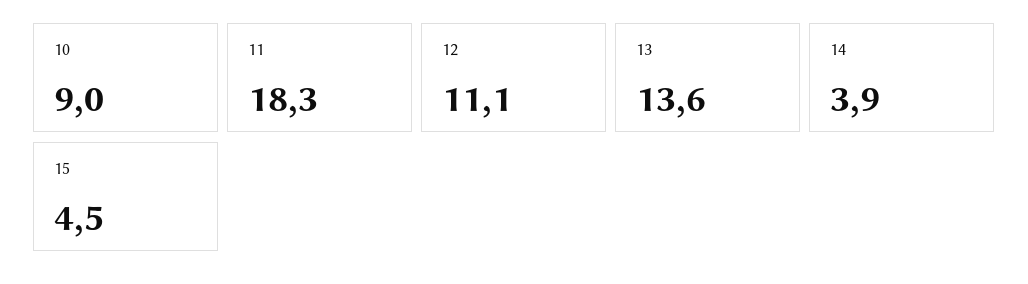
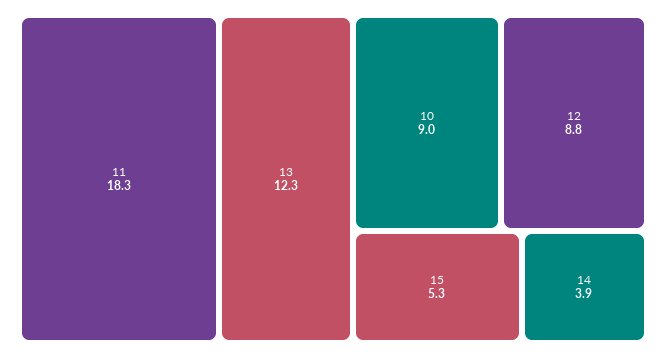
  {
    "10": 9,
    "11": 18.3,
-   "12": 11.1,
+   "12": 8.8,
-   "13": 13.6,
+   "13": 12.3,
    "14": 3.9,
-   "15": 4.5
+   "15": 5.3
  }

